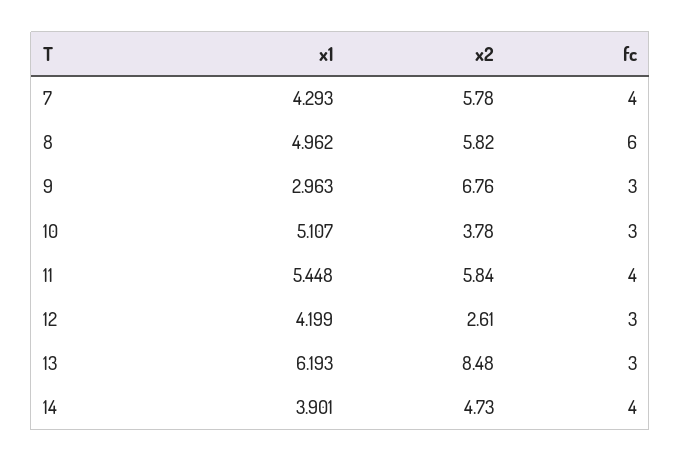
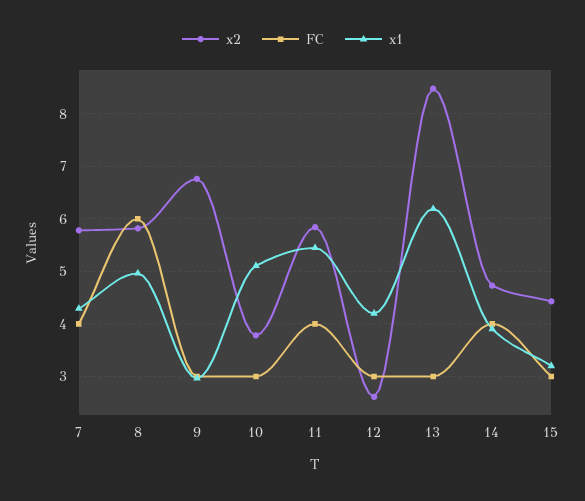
  {
    "x1": {
      "7": 4.293,
      "8": 4.962,
      "9": 2.963,
      "10": 5.107,
      "11": 5.448,
      "12": 4.199,
      "13": 6.193,
-     "14": 3.901
+     "14": 3.901,
+     "15": 3.2
    },
    "x2": {
      "7": 5.78,
      "8": 5.82,
      "9": 6.76,
      "10": 3.78,
      "11": 5.84,
      "12": 2.61,
      "13": 8.48,
-     "14": 4.73
+     "14": 4.73,
+     "15": 4.4
    },
    "fc": {
      "7": 4,
      "8": 6,
      "9": 3,
      "10": 3,
      "11": 4,
      "12": 3,
      "13": 3,
-     "14": 4
+     "14": 4,
+     "15": 3
    }
  }

